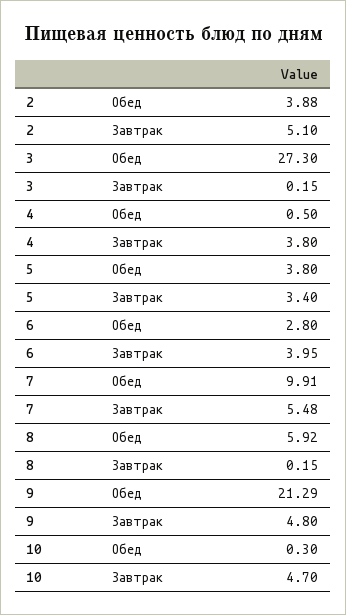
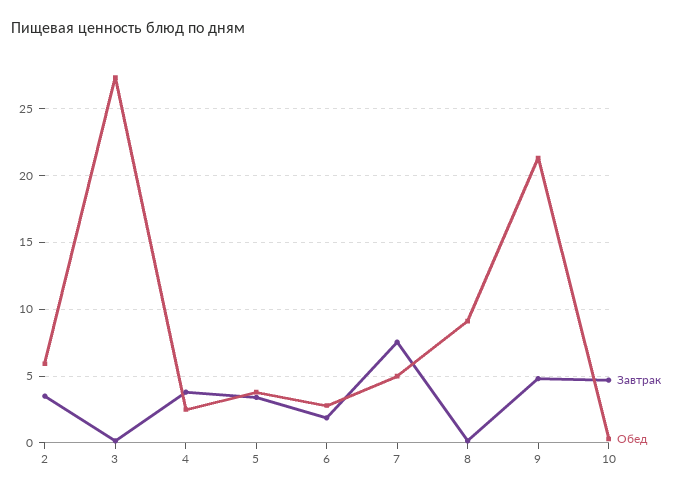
  {
    "Обед": {
-     "2": 3.88,
+     "2": 6,
      "3": 27.3,
-     "4": 0.5,
+     "4": 2.5,
      "5": 3.8,
      "6": 2.8,
-     "7": 9.91,
+     "7": 5,
-     "8": 5.92,
+     "8": 9,
      "9": 21.29,
      "10": 0.3
    },
    "Завтрак": {
-     "2": 5.1,
+     "2": 3.5,
      "3": 0.15,
      "4": 3.8,
      "5": 3.4,
-     "6": 3.95,
+     "6": 2,
-     "7": 5.48,
+     "7": 7.5,
      "8": 0.15,
      "9": 4.8,
      "10": 4.7
    }
  }

